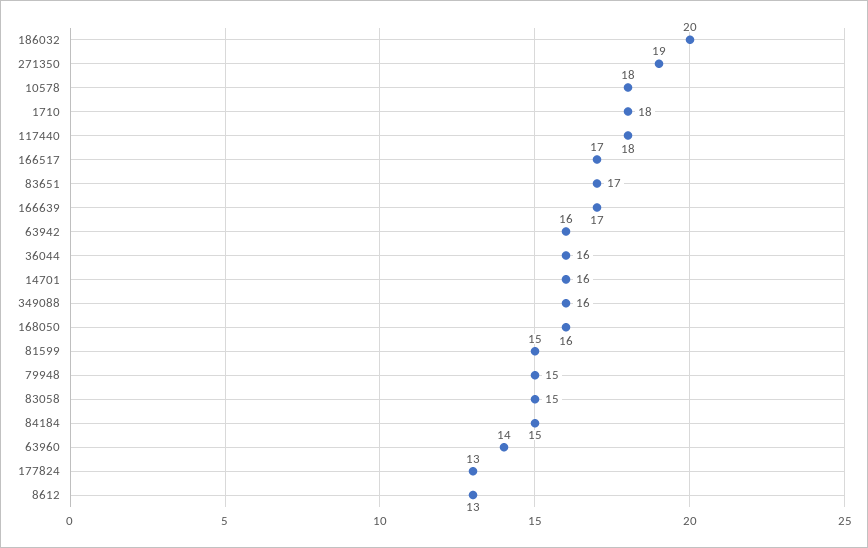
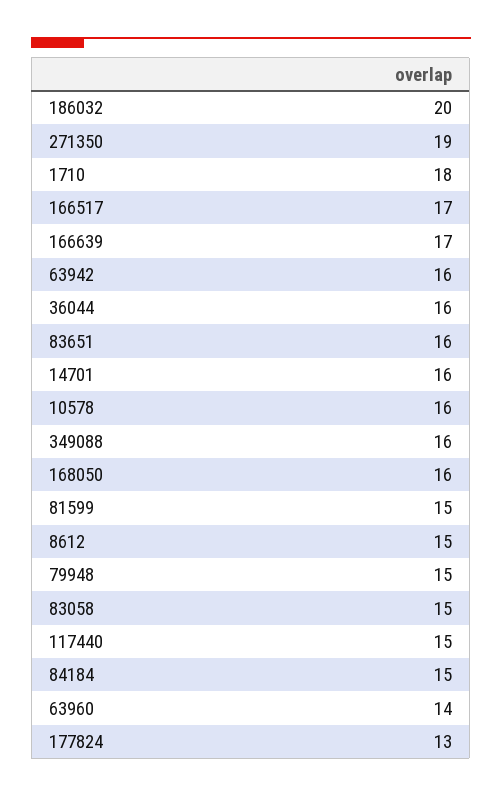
  {
    "186032": 20,
    "271350": 19,
-   "10578": 18,
+   "10578": 16,
    "1710": 18,
-   "117440": 18,
+   "117440": 15,
    "166517": 17,
-   "83651": 17,
+   "83651": 16,
    "166639": 17,
    "63942": 16,
    "36044": 16,
    "14701": 16,
    "349088": 16,
    "168050": 16,
    "81599": 15,
    "79948": 15,
    "83058": 15,
    "84184": 15,
    "63960": 14,
    "177824": 13,
-   "8612": 13
+   "8612": 15
  }

